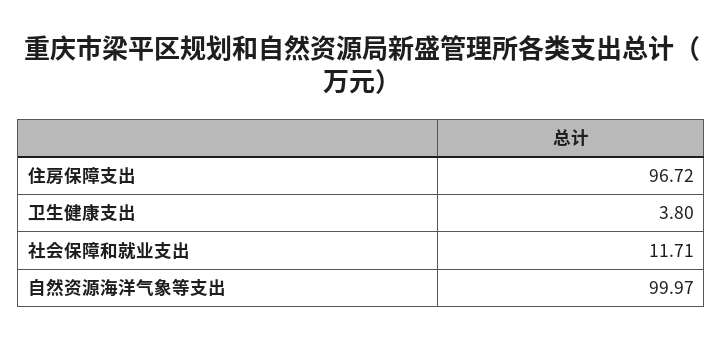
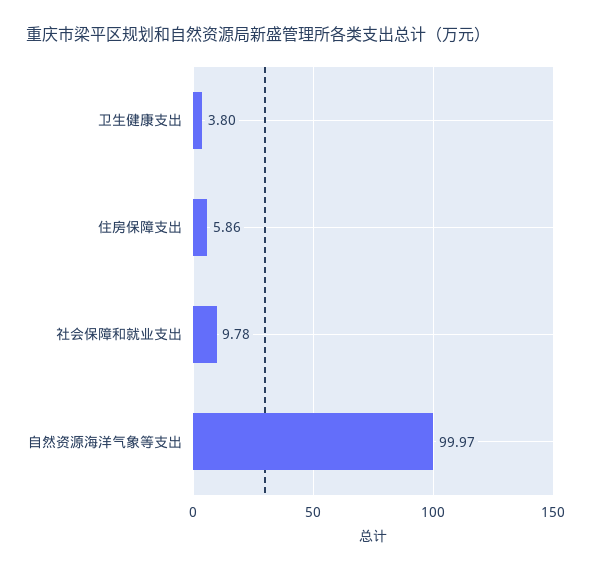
  {
-   "住房保障支出": 96.72,
+   "住房保障支出": 5.86,
    "卫生健康支出": 3.8,
-   "社会保障和就业支出": 11.71,
+   "社会保障和就业支出": 9.78,
    "自然资源海洋气象等支出": 99.97
  }

